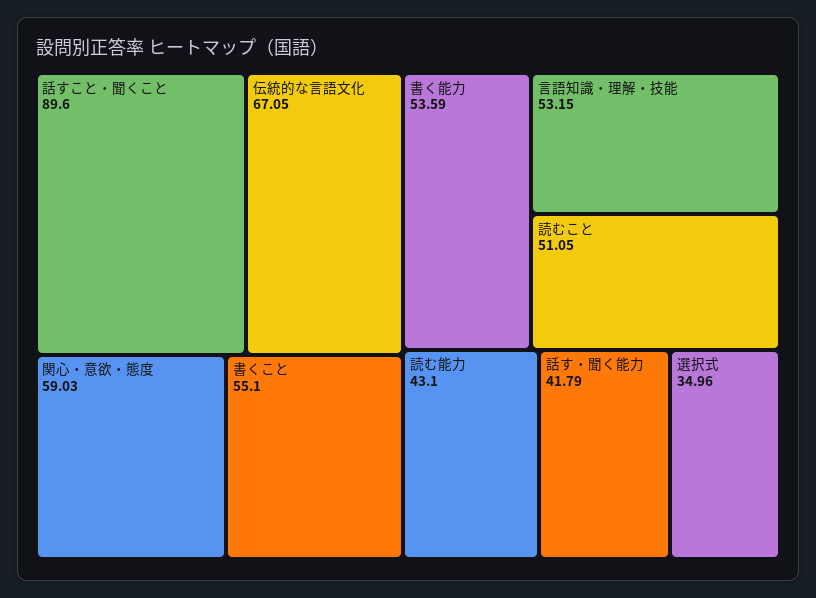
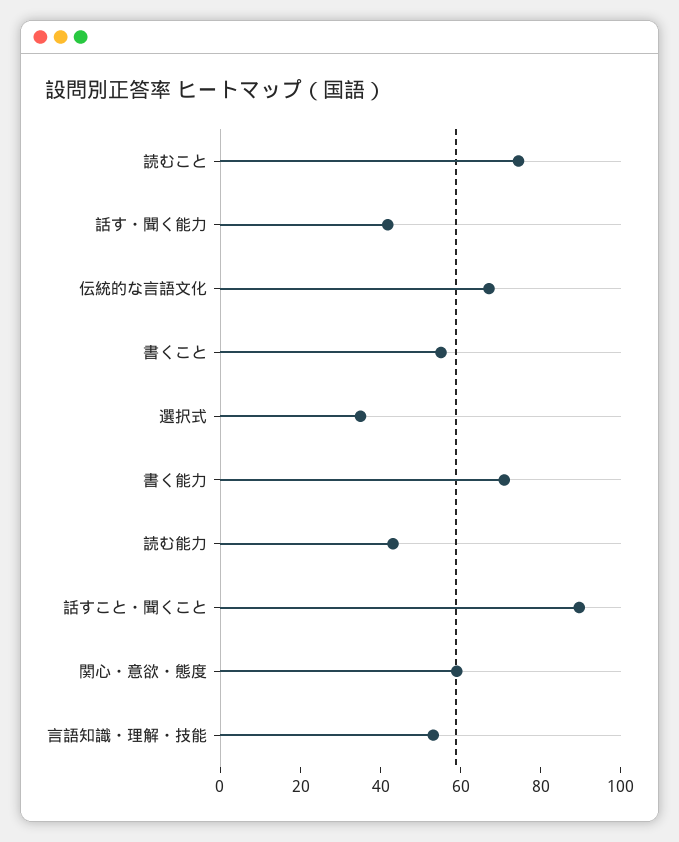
  {
    "話すこと・聞くこと": 89.6,
    "伝統的な言語文化": 67.05,
    "関心・意欲・態度": 59.03,
    "書くこと": 55.1,
-   "書く能力": 53.59,
+   "書く能力": 70,
    "言語知識・理解・技能": 53.15,
-   "読むこと": 51.05,
+   "読むこと": 75,
    "読む能力": 43.1,
    "話す・聞く能力": 41.79,
    "選択式": 34.96
  }

